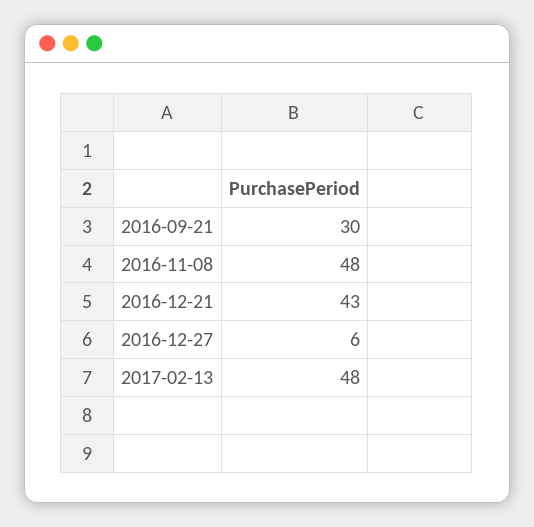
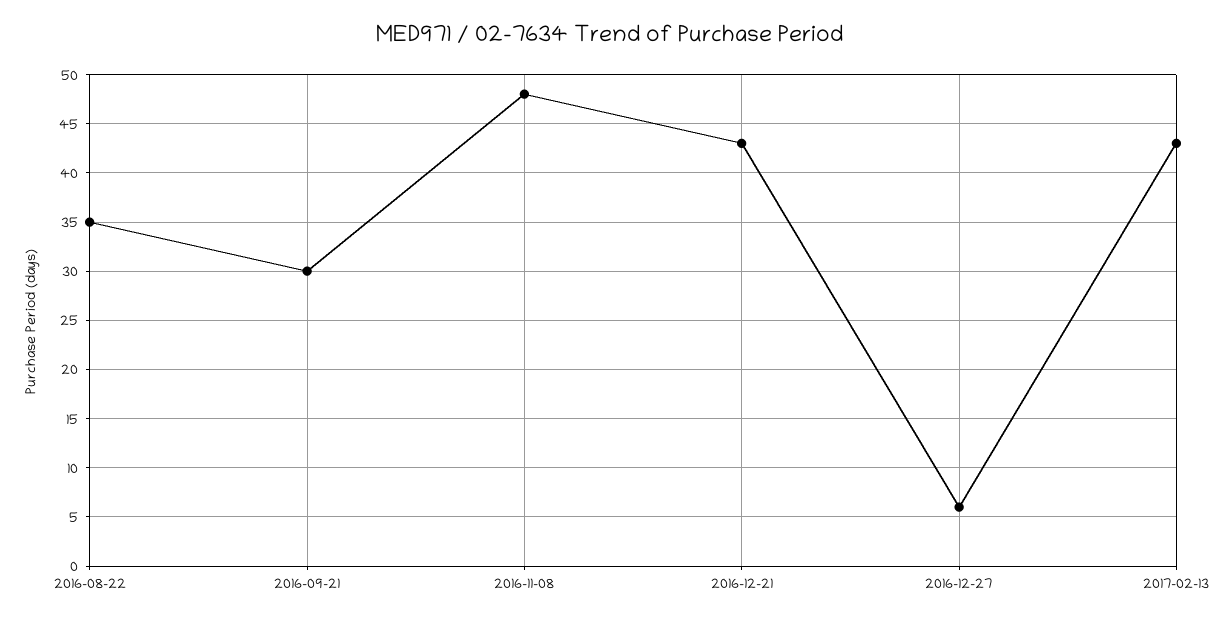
  {
    "2016-09-21": 30,
    "2016-11-08": 48,
    "2016-12-21": 43,
    "2016-12-27": 6,
-   "2017-02-13": 48
+   "2017-02-13": 43,
+   "2016-08-22": 35
  }

